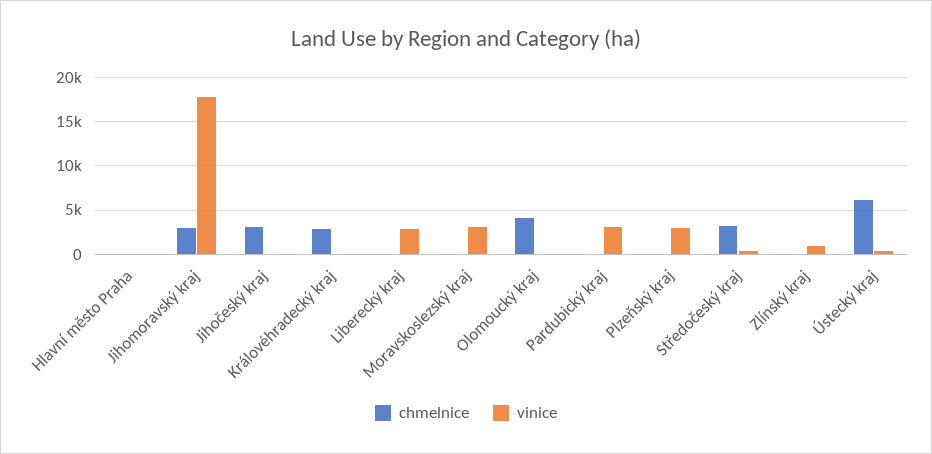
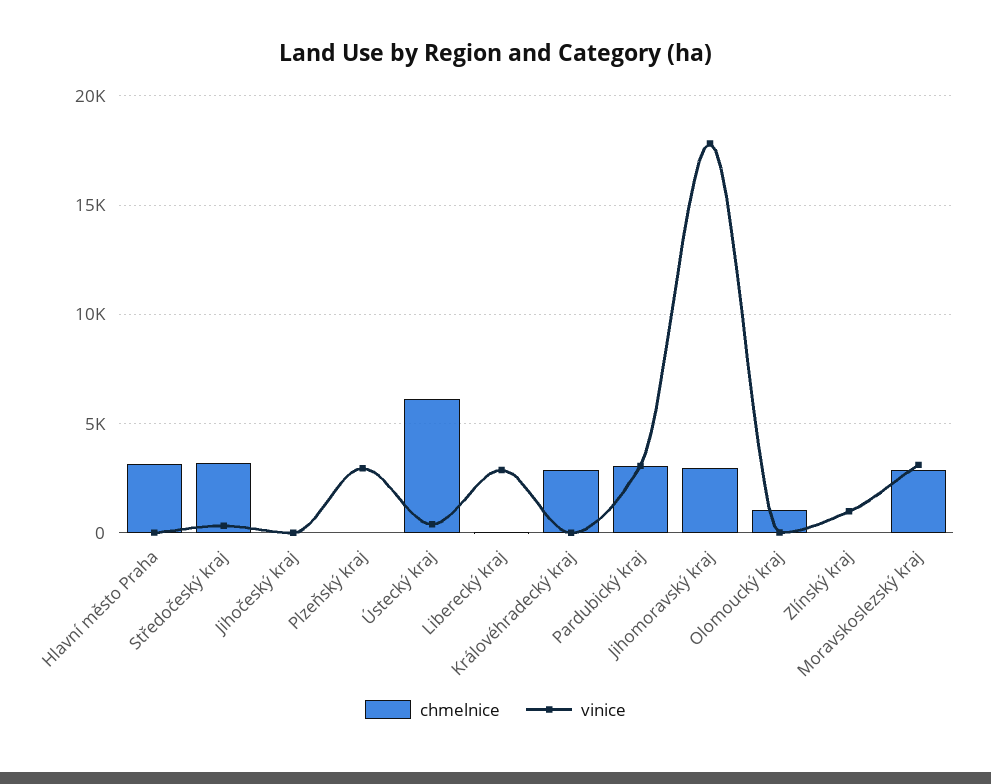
  {
    "chmelnice": {
-     "Hlavní město Praha": 0,
+     "Hlavní město Praha": 3000,
      "Jihomoravský kraj": 3000,
-     "Jihočeský kraj": 3000,
+     "Jihočeský kraj": 0,
      "Královéhradecký kraj": 3000,
      "Liberecký kraj": 0,
-     "Moravskoslezský kraj": 0,
+     "Moravskoslezský kraj": 3000,
-     "Olomoucký kraj": 4000,
+     "Olomoucký kraj": 1000,
-     "Pardubický kraj": 0,
+     "Pardubický kraj": 3000,
      "Plzeňský kraj": 0,
      "Středočeský kraj": 3000,
      "Zlínský kraj": 0,
      "Ústecký kraj": 6000
    },
    "vinice": {
      "Hlavní město Praha": 0,
      "Jihomoravský kraj": 18000,
      "Jihočeský kraj": 0,
      "Královéhradecký kraj": 0,
      "Liberecký kraj": 3000,
      "Moravskoslezský kraj": 3000,
      "Olomoucký kraj": 0,
      "Pardubický kraj": 3000,
      "Plzeňský kraj": 3000,
      "Středočeský kraj": 500,
      "Zlínský kraj": 1000,
      "Ústecký kraj": 500
    }
  }

